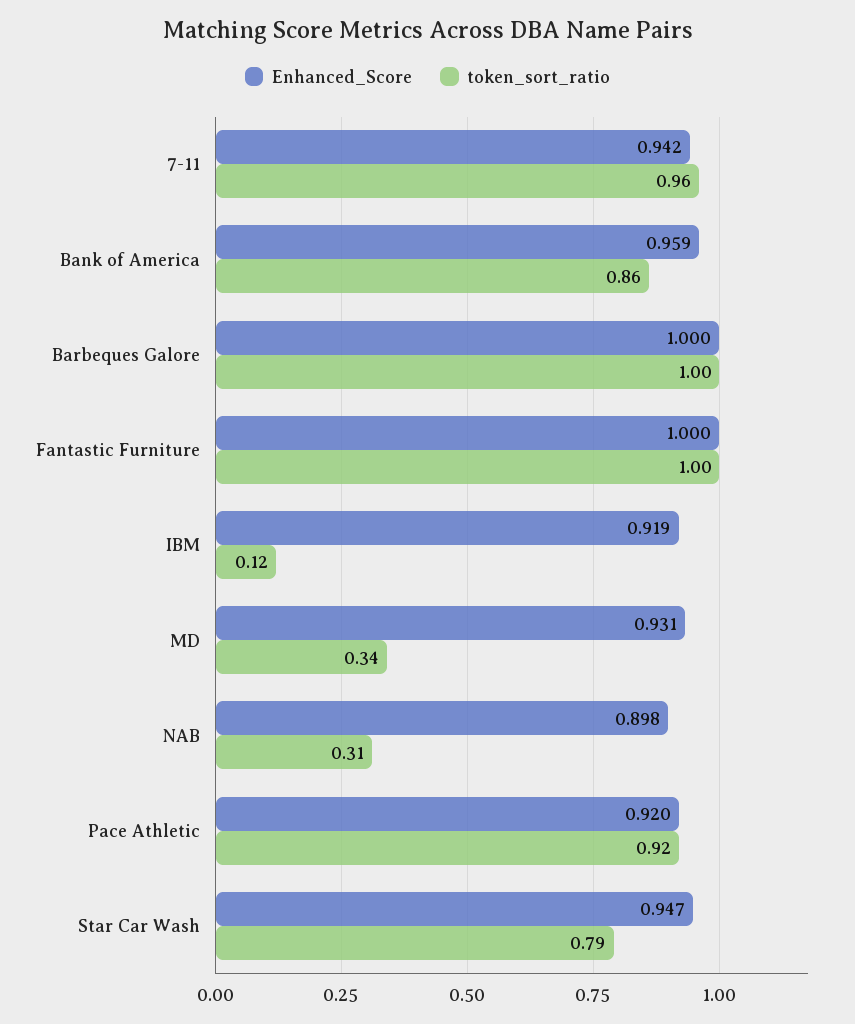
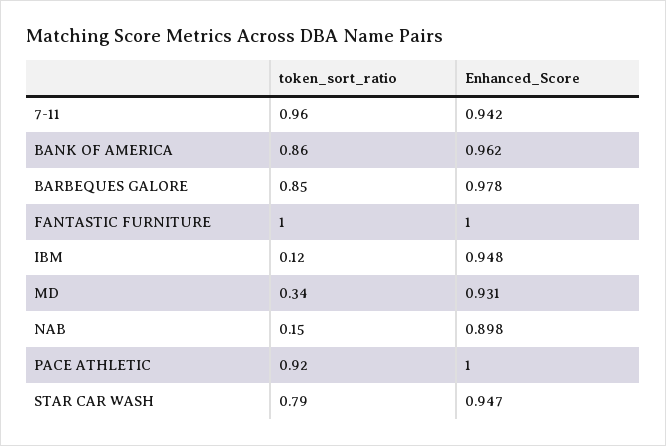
  {
    "Enhanced_Score": {
      "7-11": 0.942,
-     "Bank of America": 0.959,
+     "Bank of America": 0.962,
-     "Barbeques Galore": 1,
+     "Barbeques Galore": 0.978,
      "Fantastic Furniture": 1,
-     "IBM": 0.919,
+     "IBM": 0.948,
      "MD": 0.931,
      "NAB": 0.898,
-     "Pace Athletic": 0.92,
+     "Pace Athletic": 1,
      "Star Car Wash": 0.947
    },
    "token_sort_ratio": {
      "7-11": 0.96,
      "Bank of America": 0.86,
-     "Barbeques Galore": 1,
+     "Barbeques Galore": 0.85,
      "Fantastic Furniture": 1,
      "IBM": 0.12,
      "MD": 0.34,
-     "NAB": 0.31,
+     "NAB": 0.15,
      "Pace Athletic": 0.92,
      "Star Car Wash": 0.79
    }
  }

